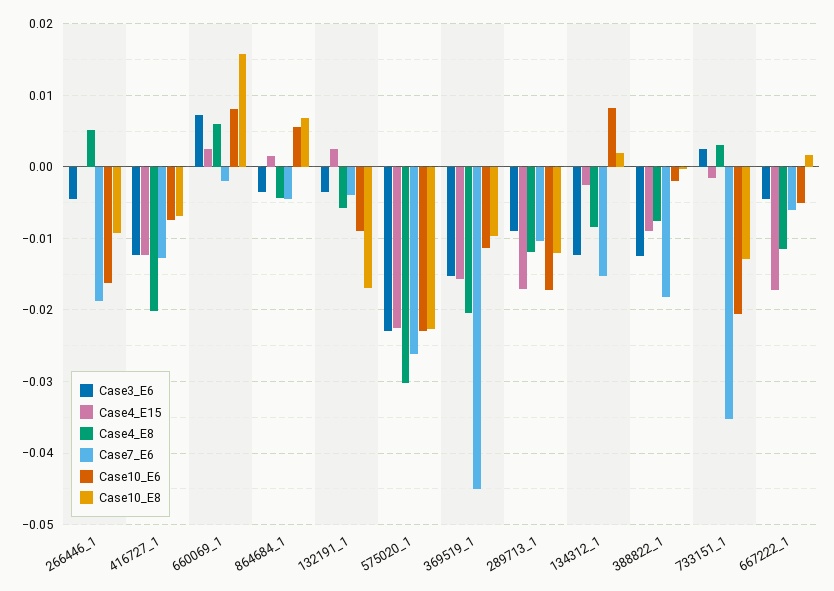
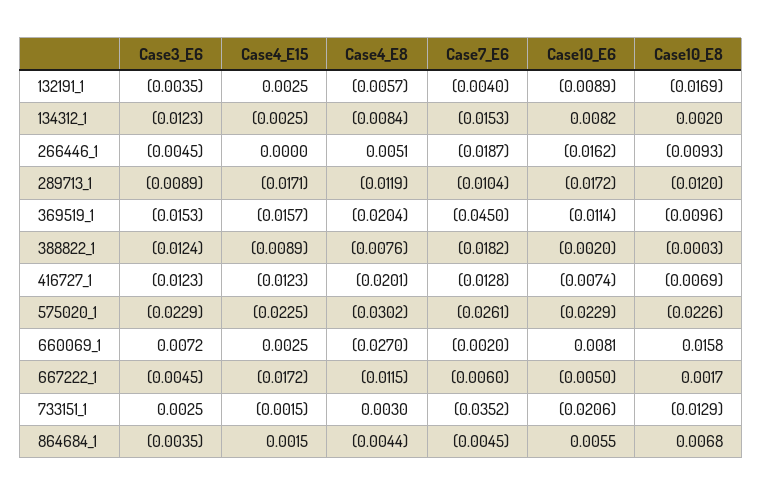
  {
    "Case3_E6": {
      "266446_1": -0.0045,
      "416727_1": -0.0123,
      "660069_1": 0.0072,
      "864684_1": -0.0035,
      "132191_1": -0.0035,
      "575020_1": -0.0229,
      "369519_1": -0.0153,
      "289713_1": -0.0089,
      "134312_1": -0.0123,
      "388822_1": -0.0124,
      "733151_1": 0.0025,
      "667222_1": -0.0045
    },
    "Case4_E15": {
      "266446_1": 0,
      "416727_1": -0.0123,
      "660069_1": 0.0025,
      "864684_1": 0.0015,
      "132191_1": 0.0025,
      "575020_1": -0.0225,
      "369519_1": -0.0157,
      "289713_1": -0.0171,
      "134312_1": -0.0025,
      "388822_1": -0.0089,
      "733151_1": -0.0015,
      "667222_1": -0.0172
    },
    "Case4_E8": {
      "266446_1": 0.0051,
      "416727_1": -0.0201,
-     "660069_1": 0.006,
+     "660069_1": -0.027,
      "864684_1": -0.0044,
      "132191_1": -0.0057,
      "575020_1": -0.0302,
      "369519_1": -0.0204,
      "289713_1": -0.0119,
      "134312_1": -0.0084,
      "388822_1": -0.0076,
      "733151_1": 0.003,
      "667222_1": -0.0115
    },
    "Case7_E6": {
      "266446_1": -0.0187,
      "416727_1": -0.0128,
      "660069_1": -0.002,
      "864684_1": -0.0045,
      "132191_1": -0.004,
      "575020_1": -0.0261,
      "369519_1": -0.045,
      "289713_1": -0.0104,
      "134312_1": -0.0153,
      "388822_1": -0.0182,
      "733151_1": -0.0352,
      "667222_1": -0.006
    },
    "Case10_E6": {
      "266446_1": -0.0162,
      "416727_1": -0.0074,
      "660069_1": 0.0081,
      "864684_1": 0.0055,
      "132191_1": -0.0089,
      "575020_1": -0.0229,
      "369519_1": -0.0114,
      "289713_1": -0.0172,
      "134312_1": 0.0082,
      "388822_1": -0.002,
      "733151_1": -0.0206,
      "667222_1": -0.005
    },
    "Case10_E8": {
      "266446_1": -0.0093,
      "416727_1": -0.0069,
      "660069_1": 0.0158,
      "864684_1": 0.0068,
      "132191_1": -0.0169,
      "575020_1": -0.0226,
      "369519_1": -0.0096,
      "289713_1": -0.012,
      "134312_1": 0.002,
      "388822_1": -0.0003,
      "733151_1": -0.0129,
      "667222_1": 0.0017
    }
  }

